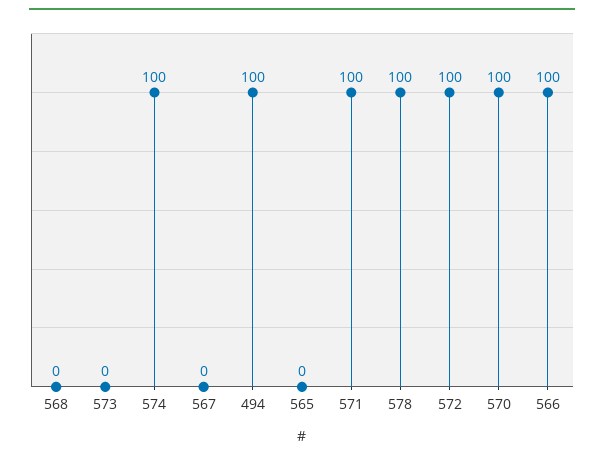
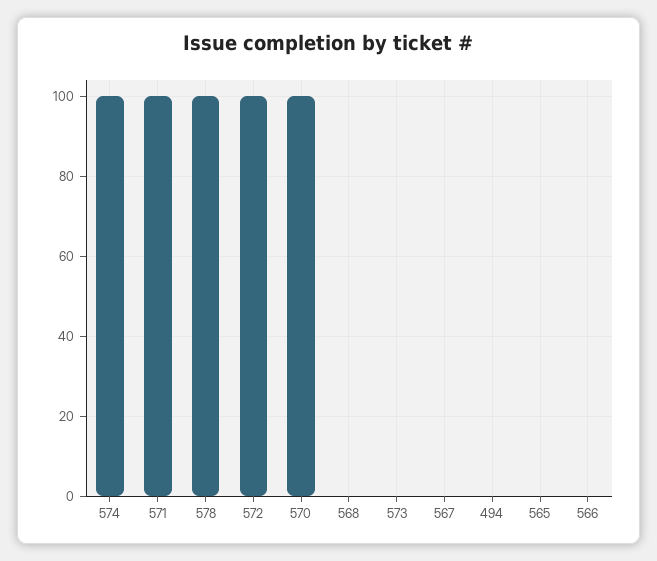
  {
    "568": 0,
    "573": 0,
    "574": 100,
    "567": 0,
-   "494": 100,
+   "494": 0,
    "565": 0,
    "571": 100,
    "578": 100,
    "572": 100,
    "570": 100,
-   "566": 100
+   "566": 0
  }

